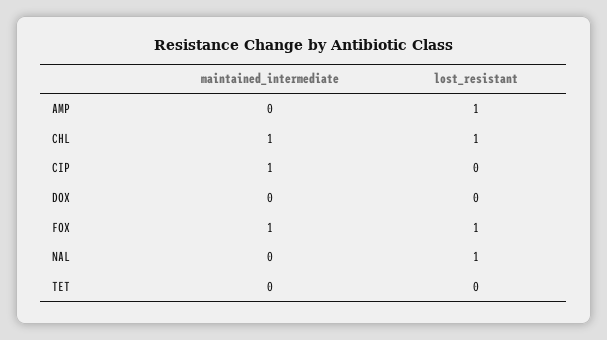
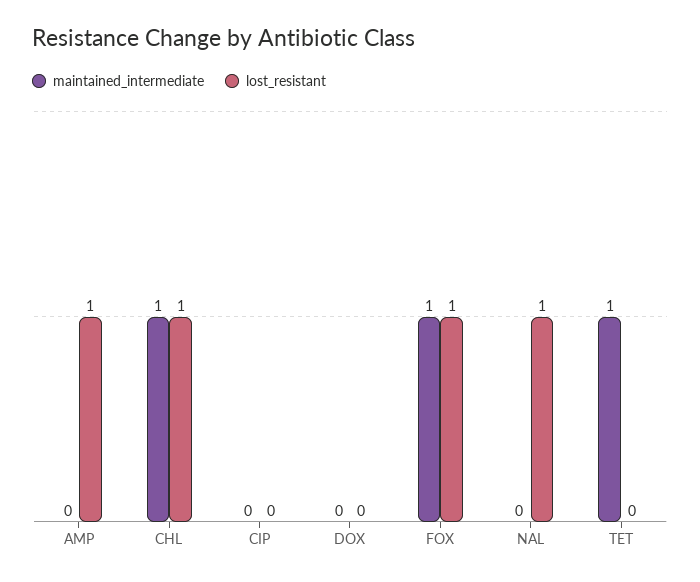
  {
    "maintained_intermediate": {
      "AMP": 0,
      "CHL": 1,
-     "CIP": 1,
+     "CIP": 0,
      "DOX": 0,
      "FOX": 1,
      "NAL": 0,
-     "TET": 0
+     "TET": 1
    },
    "lost_resistant": {
      "AMP": 1,
      "CHL": 1,
      "CIP": 0,
      "DOX": 0,
      "FOX": 1,
      "NAL": 1,
      "TET": 0
    }
  }

